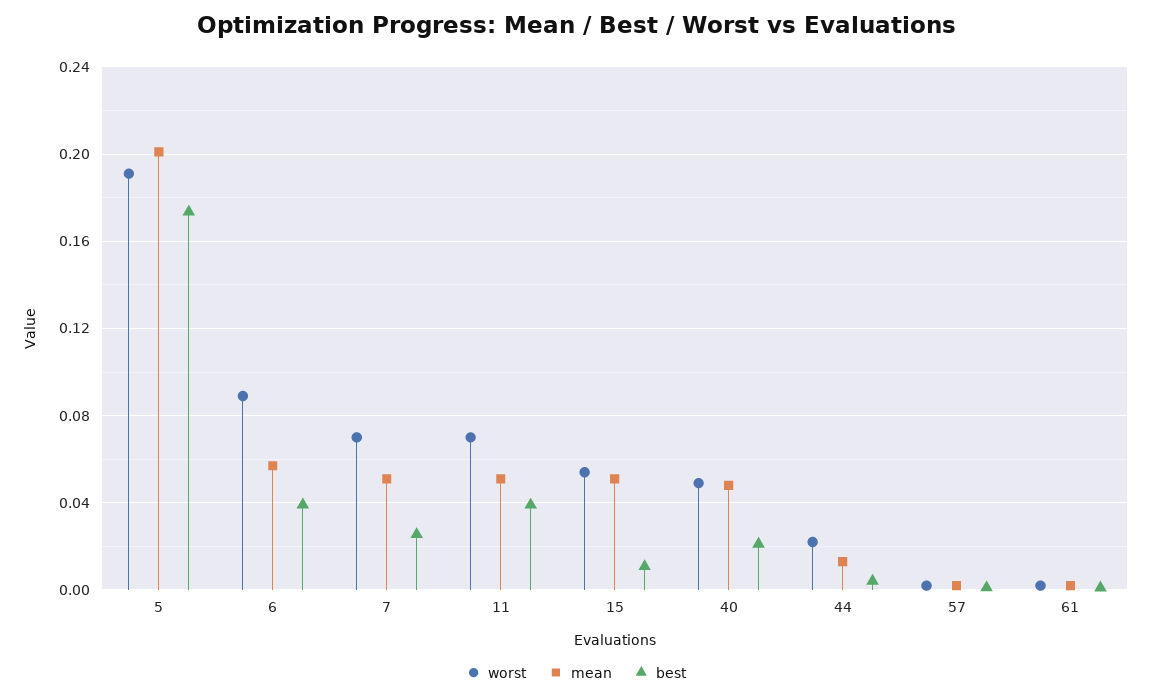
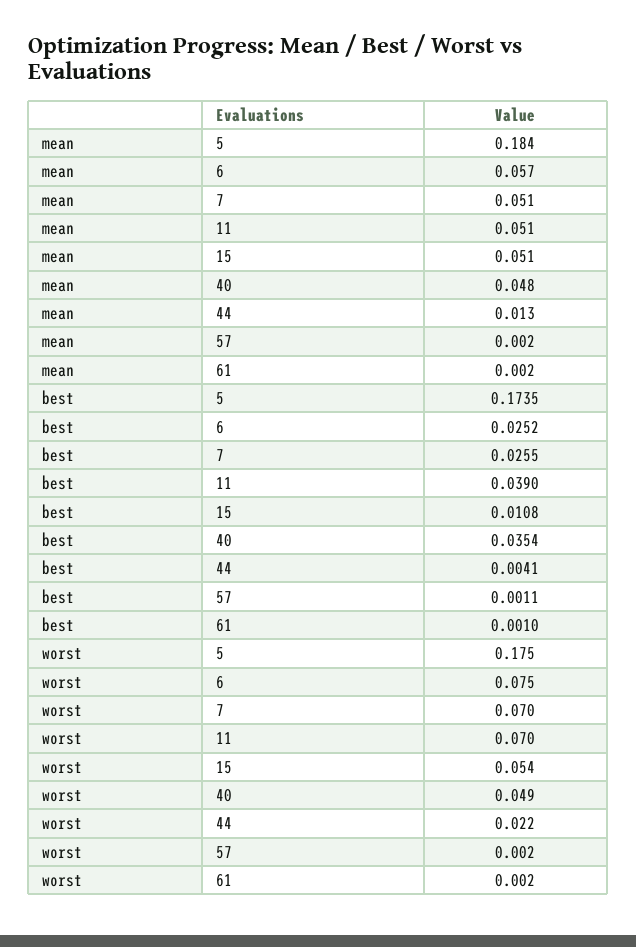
  {
    "worst": {
-     "5": 0.19,
+     "5": 0.175,
-     "6": 0.09,
+     "6": 0.075,
      "7": 0.07,
      "11": 0.07,
      "15": 0.054,
      "40": 0.049,
      "44": 0.022,
      "57": 0.002,
      "61": 0.002
    },
    "mean": {
-     "5": 0.2,
+     "5": 0.184,
      "6": 0.057,
      "7": 0.051,
      "11": 0.051,
      "15": 0.051,
      "40": 0.048,
      "44": 0.013,
      "57": 0.002,
      "61": 0.002
    },
    "best": {
      "5": 0.1735,
-     "6": 0.04,
+     "6": 0.0252,
      "7": 0.0255,
      "11": 0.039,
      "15": 0.0108,
-     "40": 0.02,
+     "40": 0.0354,
      "44": 0.0041,
      "57": 0.0011,
      "61": 0.001
    }
  }

